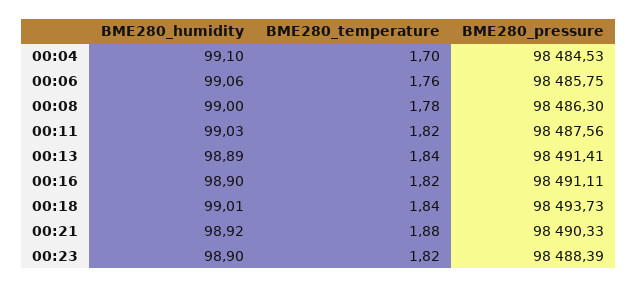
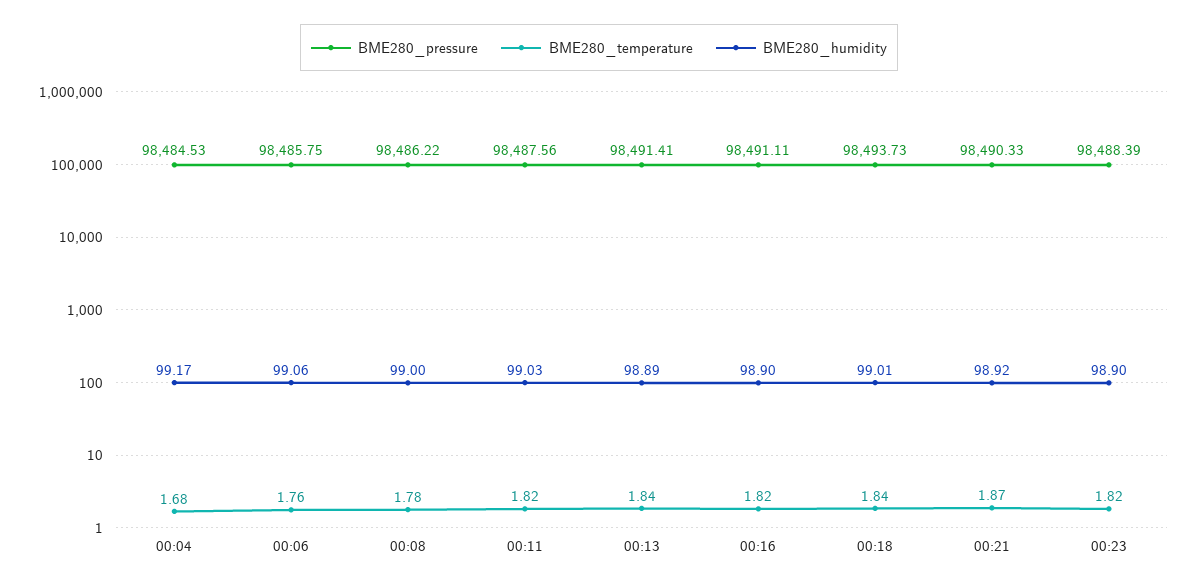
  {
    "BME280_humidity": {
-     "00:04": 99.1,
+     "00:04": 99.17,
      "00:06": 99.06,
      "00:08": 99,
      "00:11": 99.03,
      "00:13": 98.89,
      "00:16": 98.9,
      "00:18": 99.01,
      "00:21": 98.92,
      "00:23": 98.9
    },
    "BME280_temperature": {
-     "00:04": 1.7,
+     "00:04": 1.68,
      "00:06": 1.76,
      "00:08": 1.78,
      "00:11": 1.82,
      "00:13": 1.84,
      "00:16": 1.82,
      "00:18": 1.84,
-     "00:21": 1.88,
+     "00:21": 1.87,
      "00:23": 1.82
    },
    "BME280_pressure": {
      "00:04": 98484.53,
      "00:06": 98485.75,
-     "00:08": 98486.3,
+     "00:08": 98486.22,
      "00:11": 98487.56,
      "00:13": 98491.41,
      "00:16": 98491.11,
      "00:18": 98493.73,
      "00:21": 98490.33,
      "00:23": 98488.39
    }
  }

